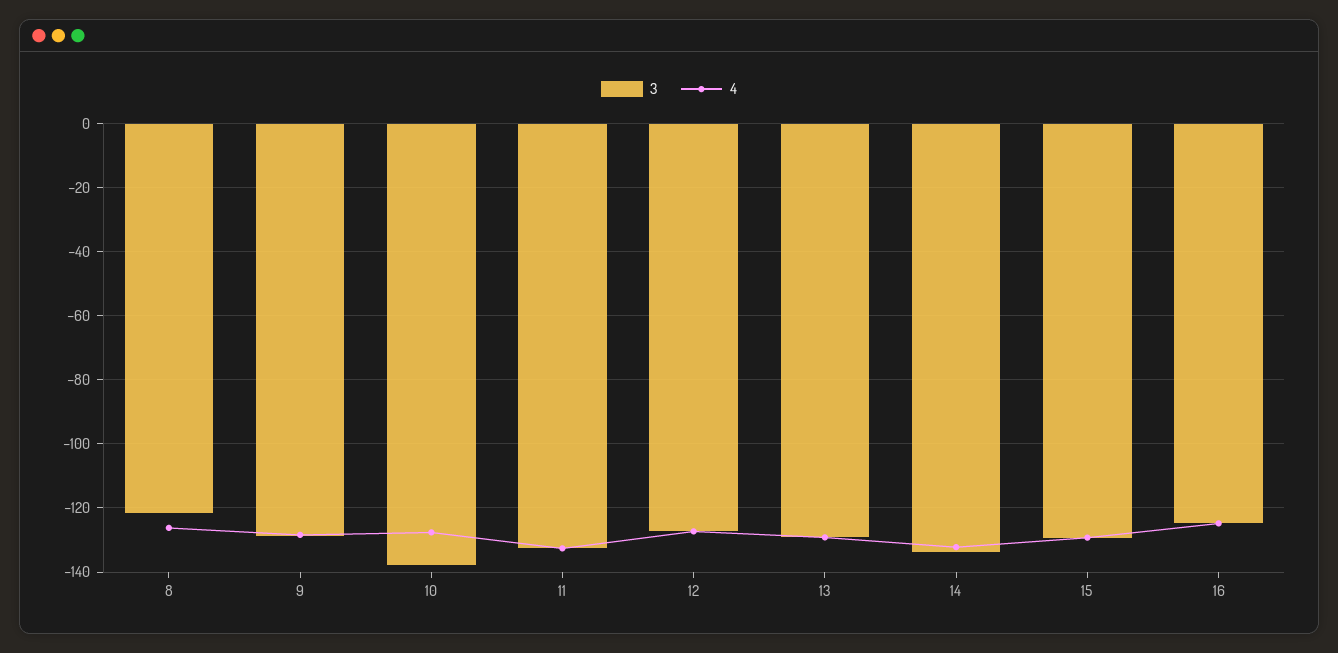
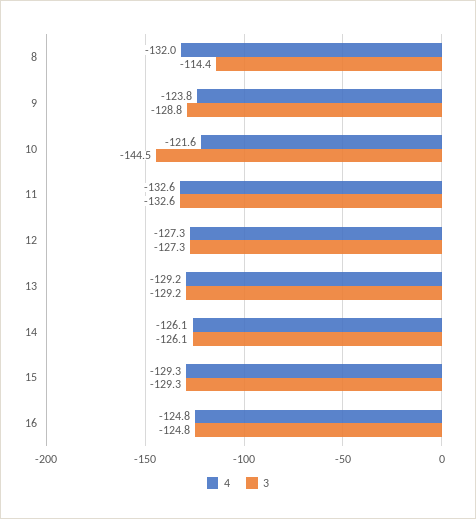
  {
    "3": {
-     "8": -122,
+     "8": -114.4,
      "9": -128.8,
-     "10": -138,
+     "10": -144.5,
      "11": -132.6,
      "12": -127.3,
      "13": -129.2,
-     "14": -134,
+     "14": -126.1,
      "15": -129.3,
      "16": -124.8
    },
    "4": {
-     "8": -126,
+     "8": -132,
-     "9": -128,
+     "9": -123.8,
-     "10": -128,
+     "10": -121.6,
      "11": -132.6,
      "12": -127.3,
      "13": -129.2,
-     "14": -132,
+     "14": -126.1,
      "15": -129.3,
      "16": -124.8
    }
  }

